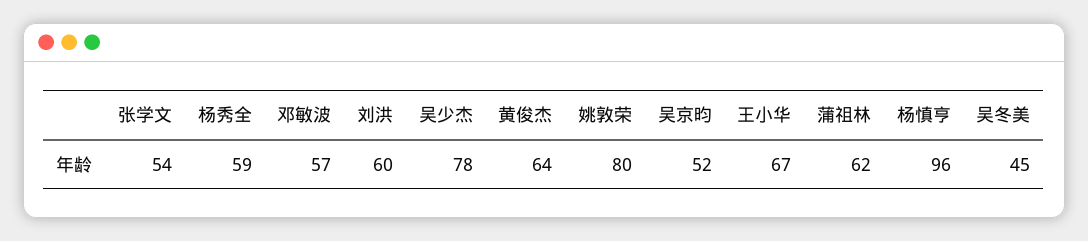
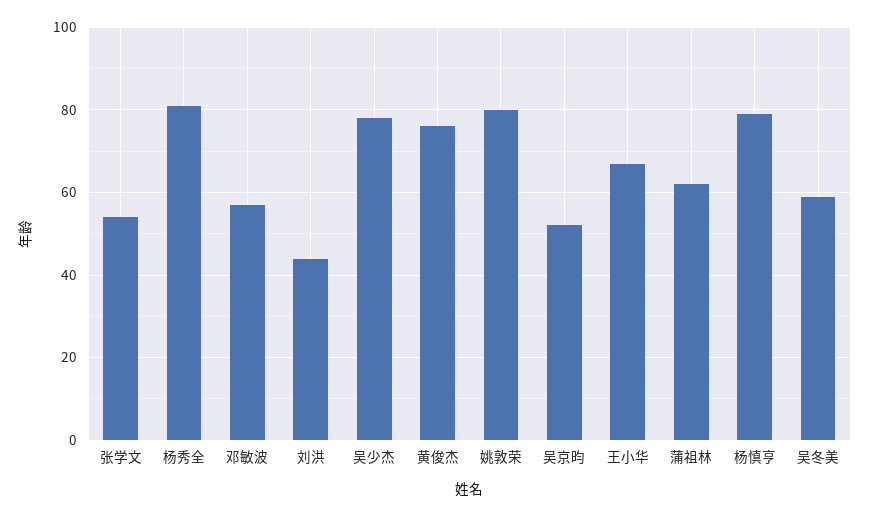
  {
    "张学文": 54,
-   "杨秀全": 59,
+   "杨秀全": 80,
    "邓敏波": 57,
-   "刘洪": 60,
+   "刘洪": 45,
    "吴少杰": 78,
-   "黄俊杰": 64,
+   "黄俊杰": 75,
    "姚敦荣": 80,
    "吴京昀": 52,
    "王小华": 67,
    "蒲祖林": 62,
-   "杨慎亨": 96,
+   "杨慎亨": 80,
-   "吴冬美": 45
+   "吴冬美": 60
  }

